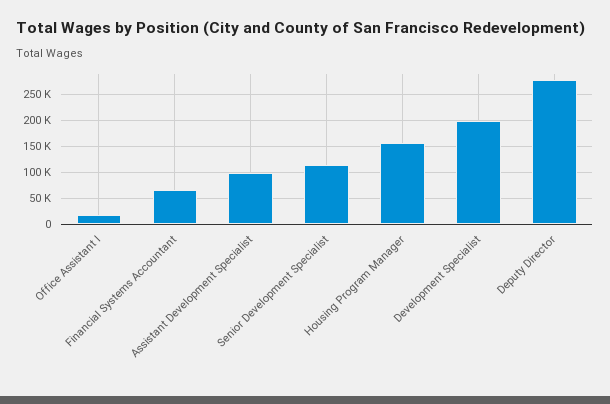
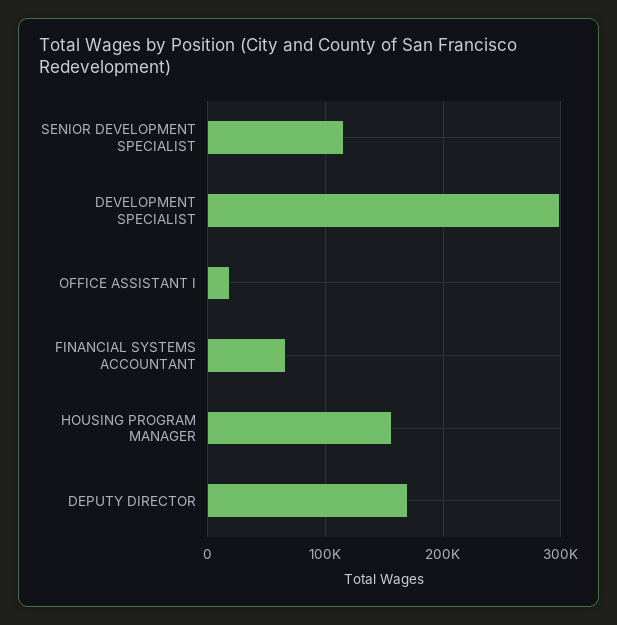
  {
    "Office Assistant I": 20000,
    "Financial Systems Accountant": 70000,
-   "Assistant Development Specialist": 100000,
    "Senior Development Specialist": 110000,
    "Housing Program Manager": 160000,
-   "Development Specialist": 200000,
+   "Development Specialist": 300000,
-   "Deputy Director": 275000
+   "Deputy Director": 170000
  }

